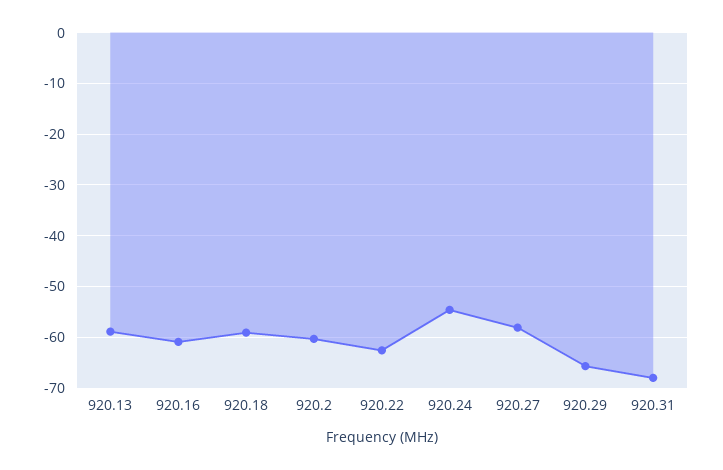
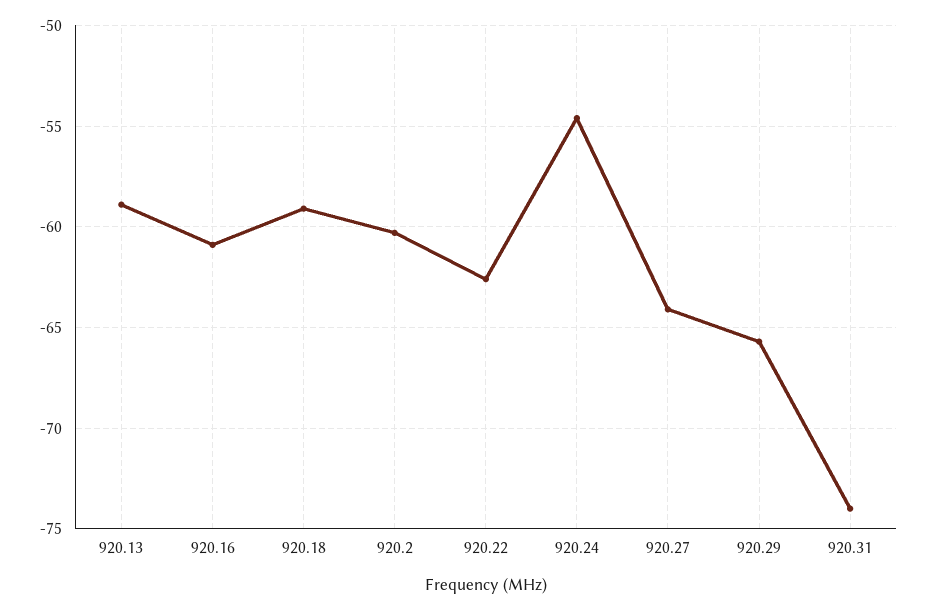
  {
    "920.13": -59,
    "920.16": -61,
    "920.18": -59,
    "920.2": -60.5,
    "920.22": -62.5,
    "920.24": -54.5,
-   "920.27": -58,
+   "920.27": -64,
    "920.29": -65.5,
-   "920.31": -68
+   "920.31": -74
  }

